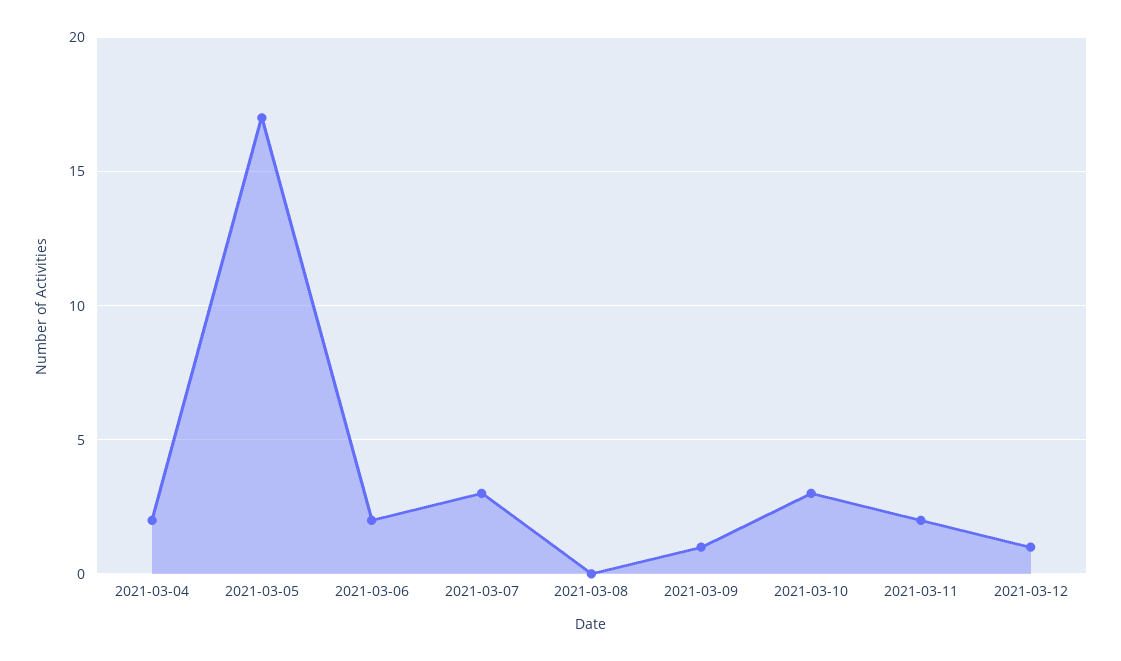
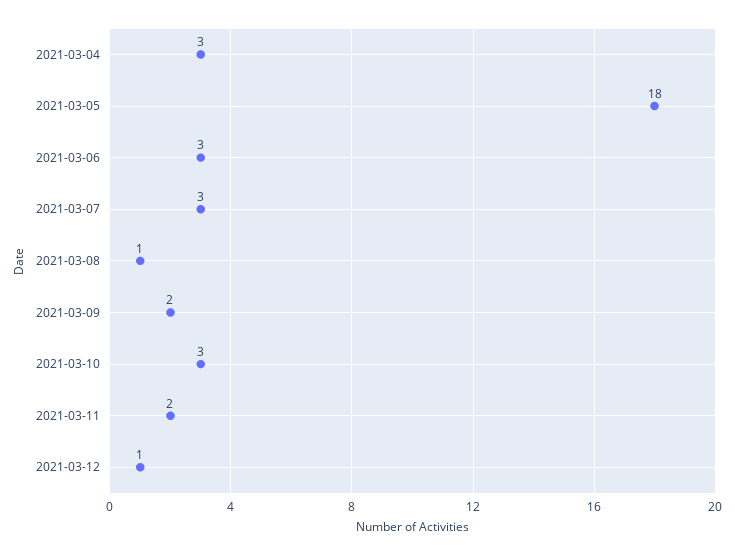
  {
-   "2021-03-04": 2,
+   "2021-03-04": 3,
-   "2021-03-05": 17,
+   "2021-03-05": 18,
-   "2021-03-06": 2,
+   "2021-03-06": 3,
    "2021-03-07": 3,
-   "2021-03-08": 0,
+   "2021-03-08": 1,
-   "2021-03-09": 1,
+   "2021-03-09": 2,
    "2021-03-10": 3,
    "2021-03-11": 2,
    "2021-03-12": 1
  }

